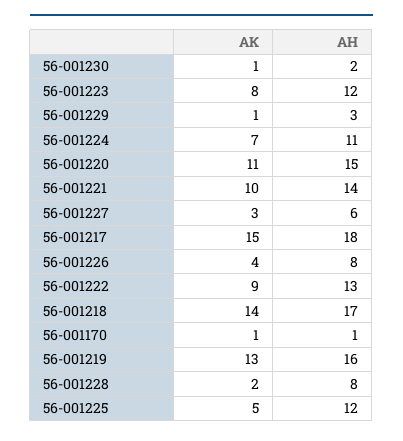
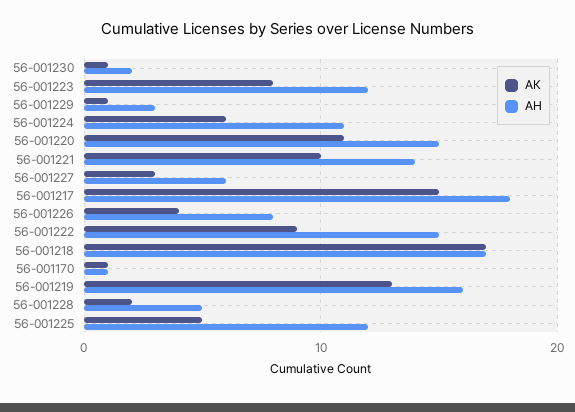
  {
    "АК": {
      "56-001230": 1,
      "56-001223": 8,
      "56-001229": 1,
-     "56-001224": 7,
+     "56-001224": 6,
      "56-001220": 11,
      "56-001221": 10,
      "56-001227": 3,
      "56-001217": 15,
      "56-001226": 4,
      "56-001222": 9,
-     "56-001218": 14,
+     "56-001218": 17,
      "56-001170": 1,
      "56-001219": 13,
      "56-001228": 2,
      "56-001225": 5
    },
    "АН": {
      "56-001230": 2,
      "56-001223": 12,
      "56-001229": 3,
      "56-001224": 11,
      "56-001220": 15,
      "56-001221": 14,
      "56-001227": 6,
      "56-001217": 18,
      "56-001226": 8,
-     "56-001222": 13,
+     "56-001222": 15,
      "56-001218": 17,
      "56-001170": 1,
      "56-001219": 16,
-     "56-001228": 8,
+     "56-001228": 5,
      "56-001225": 12
    }
  }

